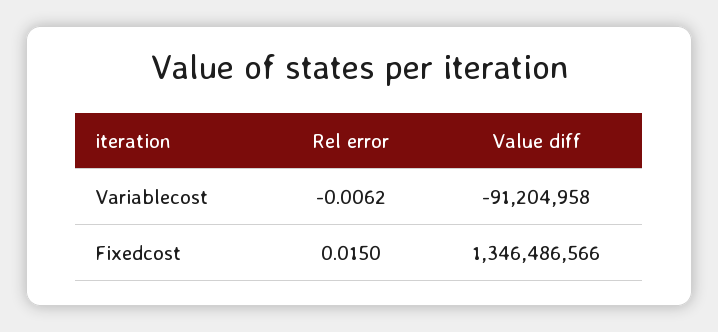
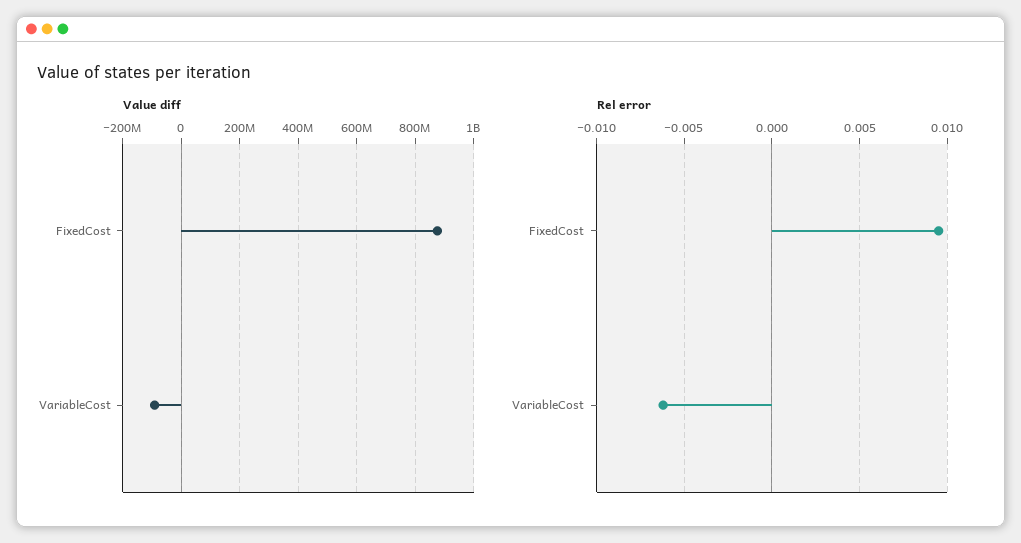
  {
    "Rel error": {
      "Variablecost": -0.0062,
-     "Fixedcost": 0.015
+     "Fixedcost": 0.0095
    },
    "Value diff": {
      "Variablecost": -91204958,
-     "Fixedcost": 1346486566
+     "Fixedcost": 875000000
    }
  }

